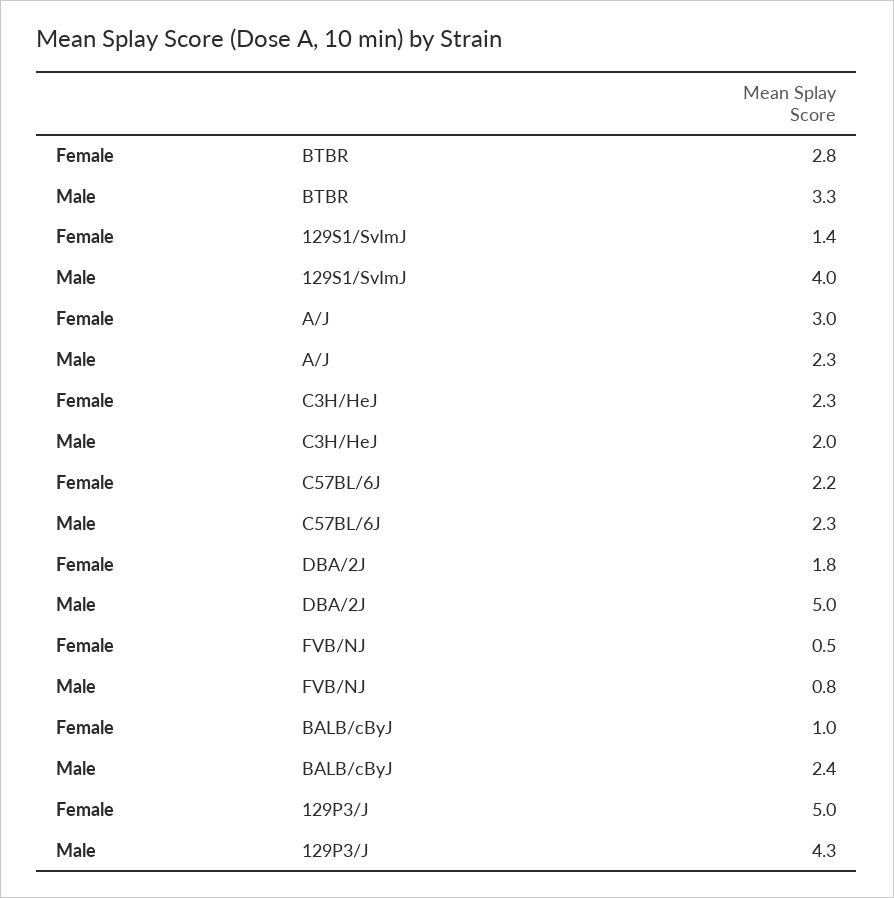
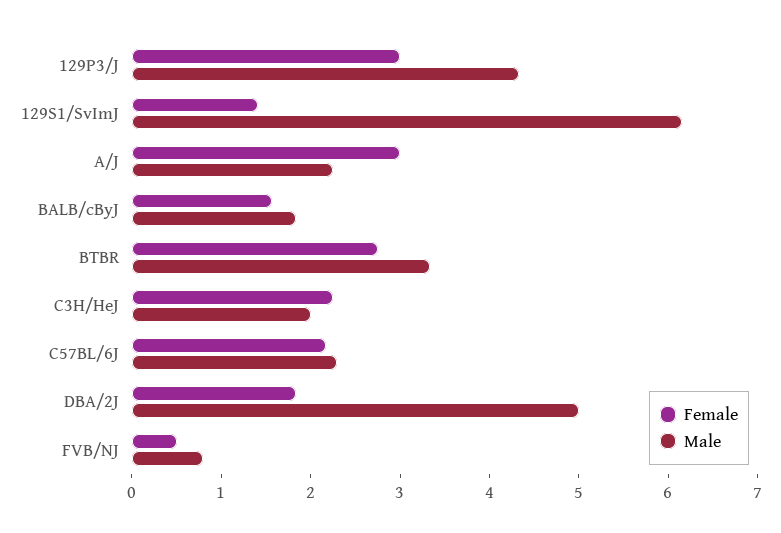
  {
    "Female": {
      "BTBR": 2.8,
      "129S1/SvImJ": 1.4,
      "A/J": 3,
      "C3H/HeJ": 2.3,
      "C57BL/6J": 2.2,
      "DBA/2J": 1.8,
      "FVB/NJ": 0.5,
-     "BALB/cByJ": 1,
+     "BALB/cByJ": 1.6,
-     "129P3/J": 5
+     "129P3/J": 3
    },
    "Male": {
      "BTBR": 3.3,
-     "129S1/SvImJ": 4,
+     "129S1/SvImJ": 6.2,
      "A/J": 2.3,
      "C3H/HeJ": 2,
      "C57BL/6J": 2.3,
      "DBA/2J": 5,
      "FVB/NJ": 0.8,
-     "BALB/cByJ": 2.4,
+     "BALB/cByJ": 1.8,
      "129P3/J": 4.3
    }
  }

